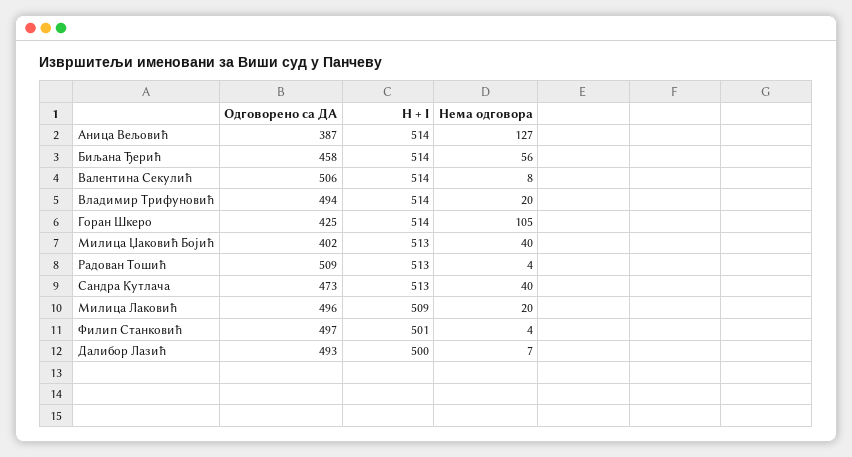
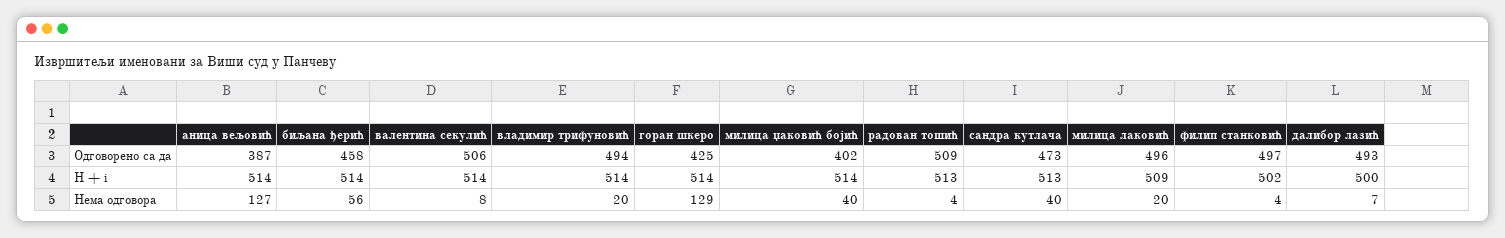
  {
    "Одговорено са ДА": {
      "Аница Вељовић": 387,
      "Биљана Ђерић": 458,
      "Валентина Секулић": 506,
      "Владимир Трифуновић": 494,
      "Горан Шкеро": 425,
      "Милица Џаковић Бојић": 402,
      "Радован Тошић": 509,
      "Сандра Кутлача": 473,
      "Милица Лаковић": 496,
      "Филип Станковић": 497,
      "Далибор Лазић": 493
    },
    "H + I": {
      "Аница Вељовић": 514,
      "Биљана Ђерић": 514,
      "Валентина Секулић": 514,
      "Владимир Трифуновић": 514,
      "Горан Шкеро": 514,
-     "Милица Џаковић Бојић": 513,
+     "Милица Џаковић Бојић": 514,
      "Радован Тошић": 513,
      "Сандра Кутлача": 513,
      "Милица Лаковић": 509,
-     "Филип Станковић": 501,
+     "Филип Станковић": 502,
      "Далибор Лазић": 500
    },
    "Нема одговора": {
      "Аница Вељовић": 127,
      "Биљана Ђерић": 56,
      "Валентина Секулић": 8,
      "Владимир Трифуновић": 20,
-     "Горан Шкеро": 105,
+     "Горан Шкеро": 129,
      "Милица Џаковић Бојић": 40,
      "Радован Тошић": 4,
      "Сандра Кутлача": 40,
      "Милица Лаковић": 20,
      "Филип Станковић": 4,
      "Далибор Лазић": 7
    }
  }

